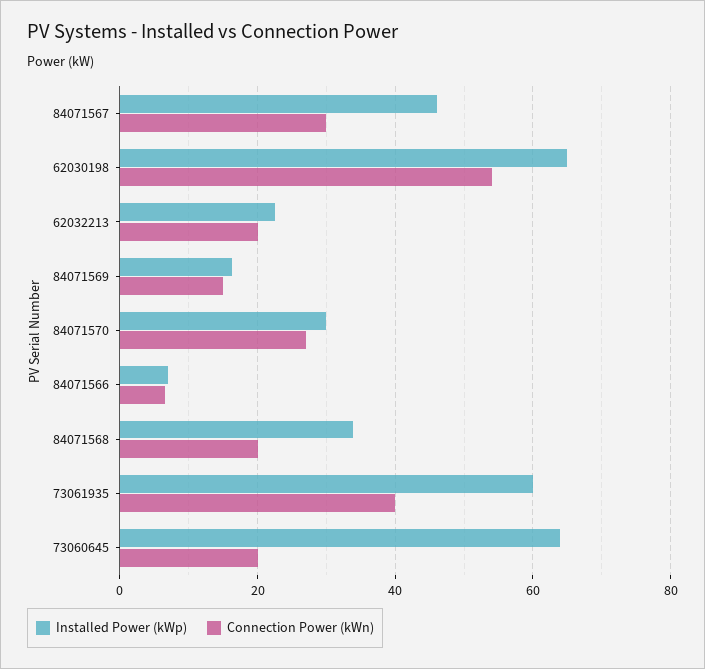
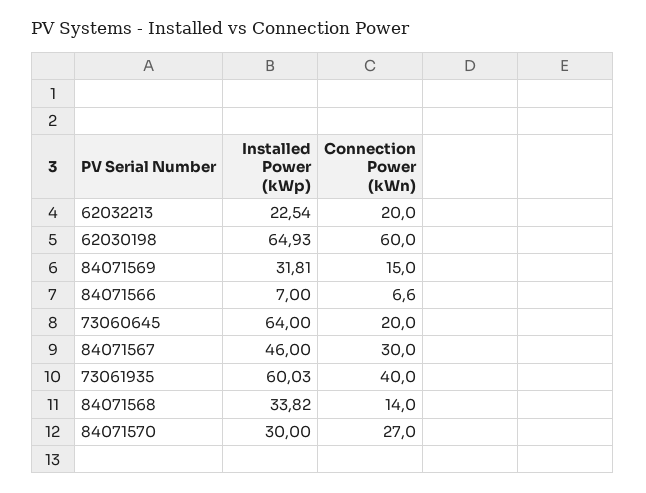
  {
    "Installed Power (kWp)": {
      "84071567": 46,
      "62030198": 64.93,
      "62032213": 22.54,
-     "84071569": 16,
+     "84071569": 31.81,
      "84071570": 30,
      "84071566": 7,
      "84071568": 33.82,
      "73061935": 60.03,
      "73060645": 64
    },
    "Connection Power (kWn)": {
      "84071567": 30,
-     "62030198": 54,
+     "62030198": 60,
      "62032213": 20,
      "84071569": 15,
      "84071570": 27,
      "84071566": 6.6,
-     "84071568": 20,
+     "84071568": 14,
      "73061935": 40,
      "73060645": 20
    }
  }

